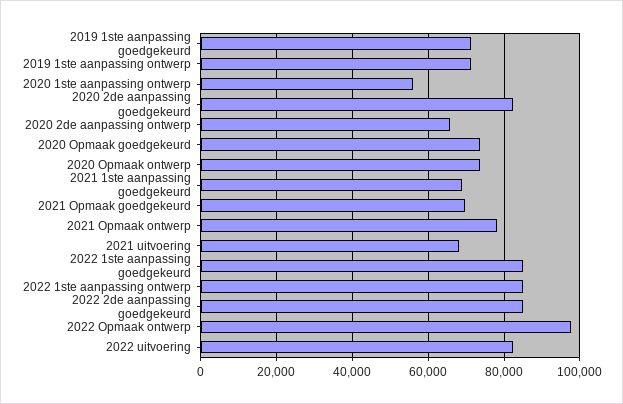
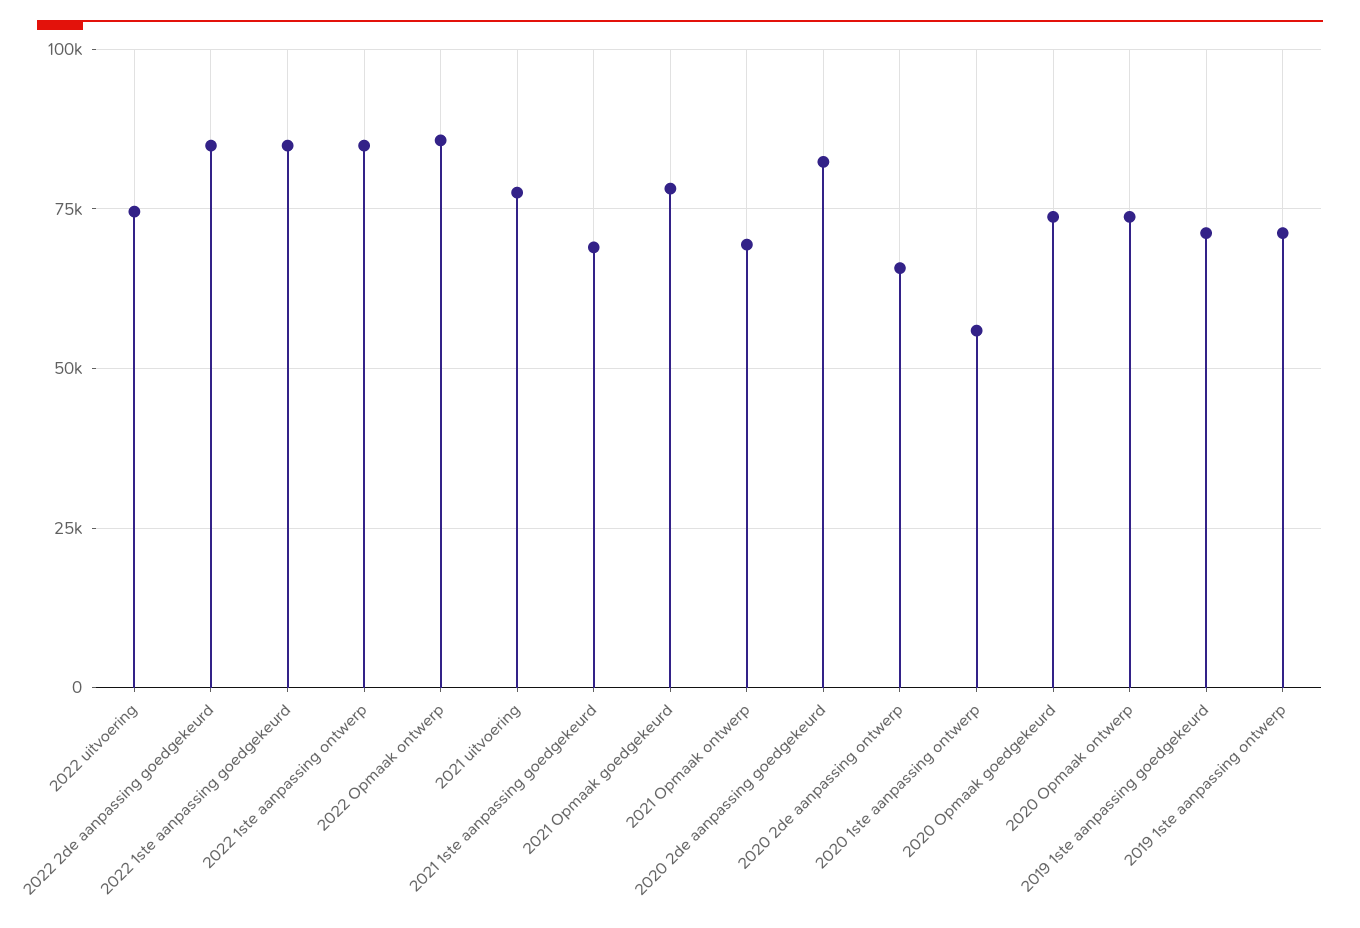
  {
    "2019 1ste aanpassing goedgekeurd": 72000,
    "2019 1ste aanpassing ontwerp": 72000,
    "2020 1ste aanpassing ontwerp": 56000,
    "2020 2de aanpassing goedgekeurd": 82000,
    "2020 2de aanpassing ontwerp": 66000,
    "2020 Opmaak goedgekeurd": 74000,
    "2020 Opmaak ontwerp": 74000,
    "2021 1ste aanpassing goedgekeurd": 68000,
-   "2021 Opmaak goedgekeurd": 70000,
+   "2021 Opmaak goedgekeurd": 77500,
-   "2021 Opmaak ontwerp": 78000,
+   "2021 Opmaak ontwerp": 70000,
-   "2021 uitvoering": 68000,
+   "2021 uitvoering": 77500,
    "2022 1ste aanpassing goedgekeurd": 84000,
    "2022 1ste aanpassing ontwerp": 84000,
    "2022 2de aanpassing goedgekeurd": 84000,
-   "2022 Opmaak ontwerp": 98000,
+   "2022 Opmaak ontwerp": 85000,
-   "2022 uitvoering": 82000
+   "2022 uitvoering": 75000
  }

